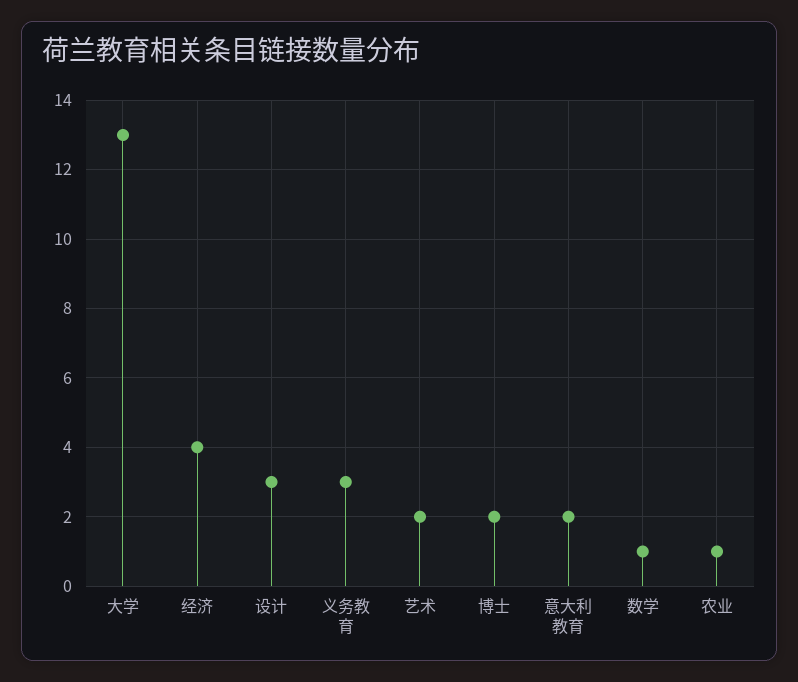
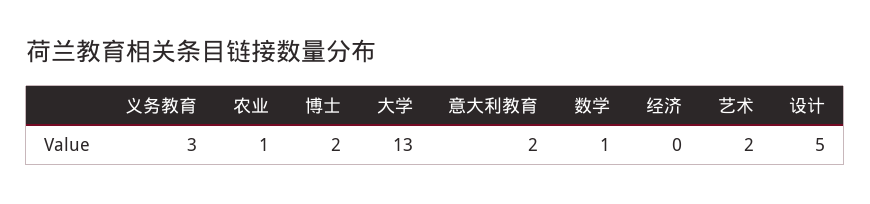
  {
    "大学": 13,
-   "经济": 4,
+   "经济": 0,
-   "设计": 3,
+   "设计": 5,
    "义务教育": 3,
    "艺术": 2,
    "博士": 2,
    "意大利教育": 2,
    "数学": 1,
    "农业": 1
  }

